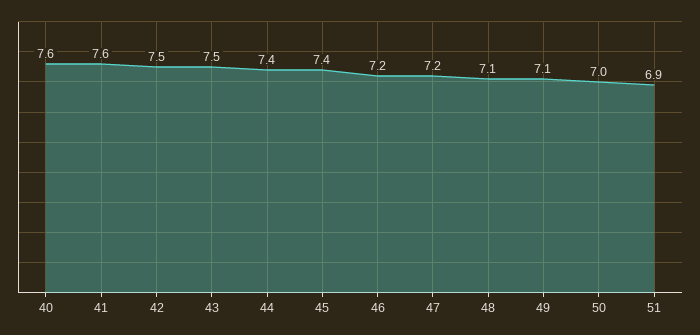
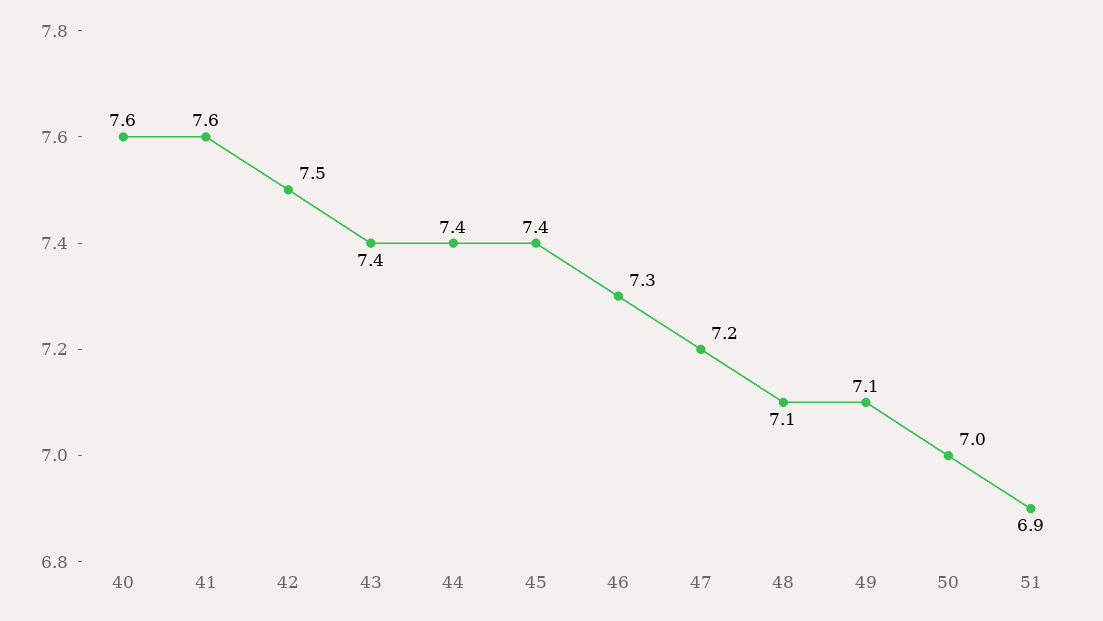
  {
    "40": 7.6,
    "41": 7.6,
    "42": 7.5,
-   "43": 7.5,
+   "43": 7.4,
    "44": 7.4,
    "45": 7.4,
-   "46": 7.2,
+   "46": 7.3,
    "47": 7.2,
    "48": 7.1,
    "49": 7.1,
    "50": 7,
    "51": 6.9
  }

